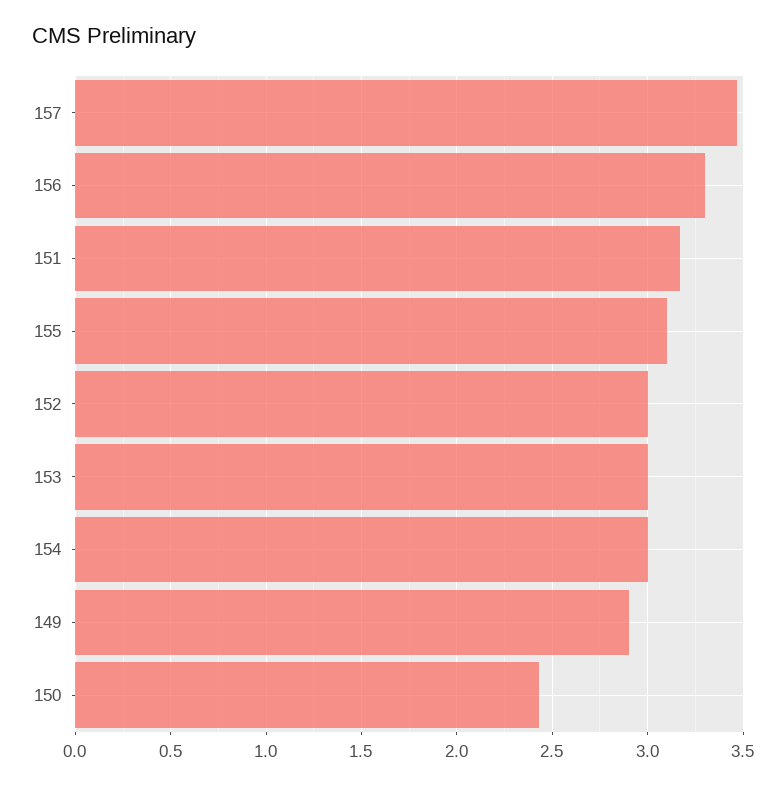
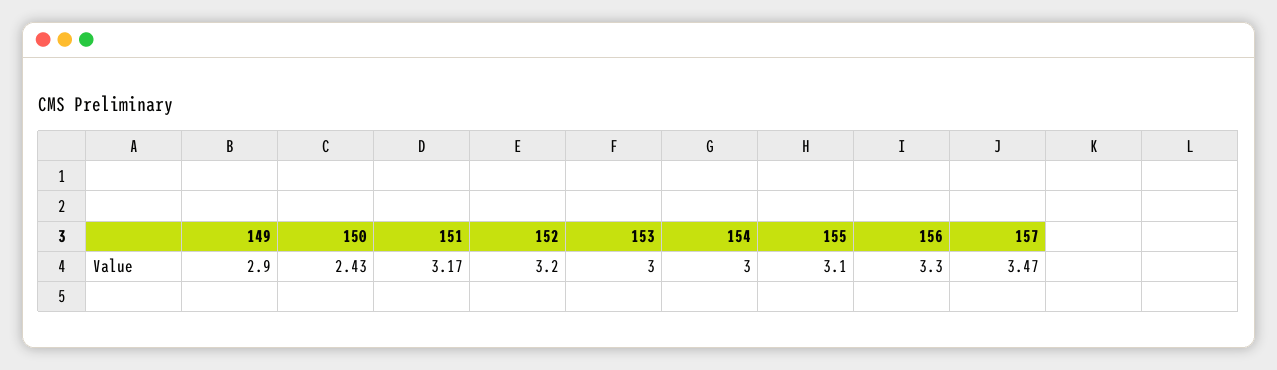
  {
    "157": 3.47,
    "156": 3.3,
    "151": 3.17,
    "155": 3.1,
-   "152": 3,
+   "152": 3.2,
    "153": 3,
    "154": 3,
    "149": 2.9,
    "150": 2.43
  }

